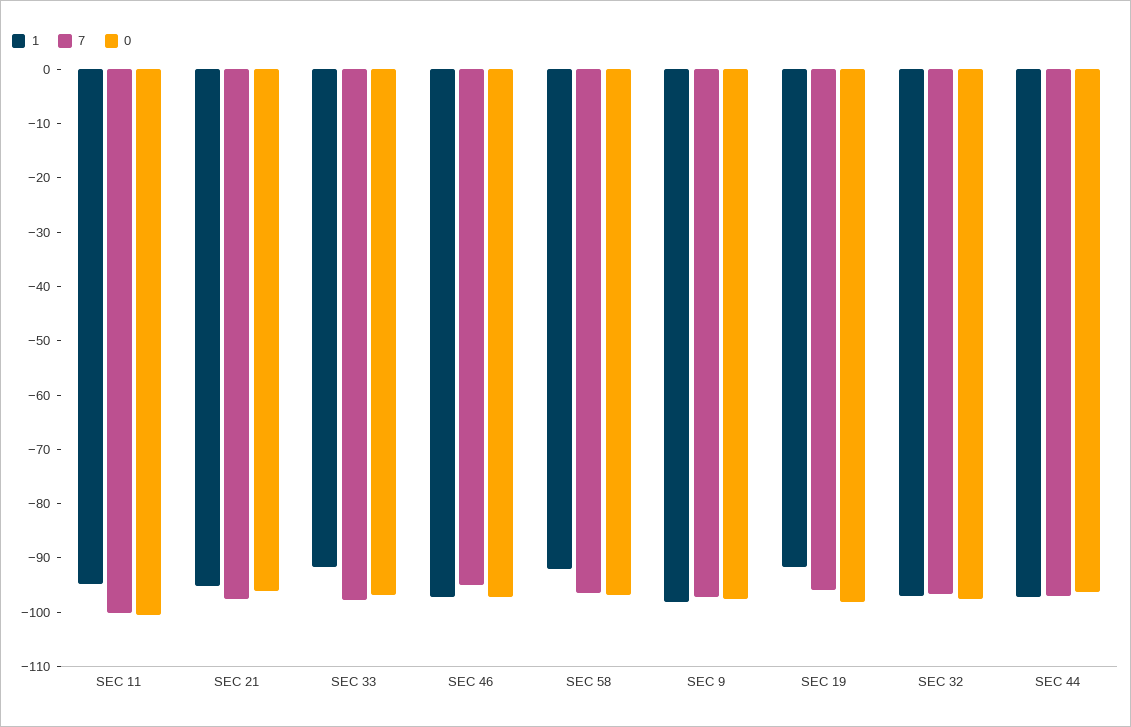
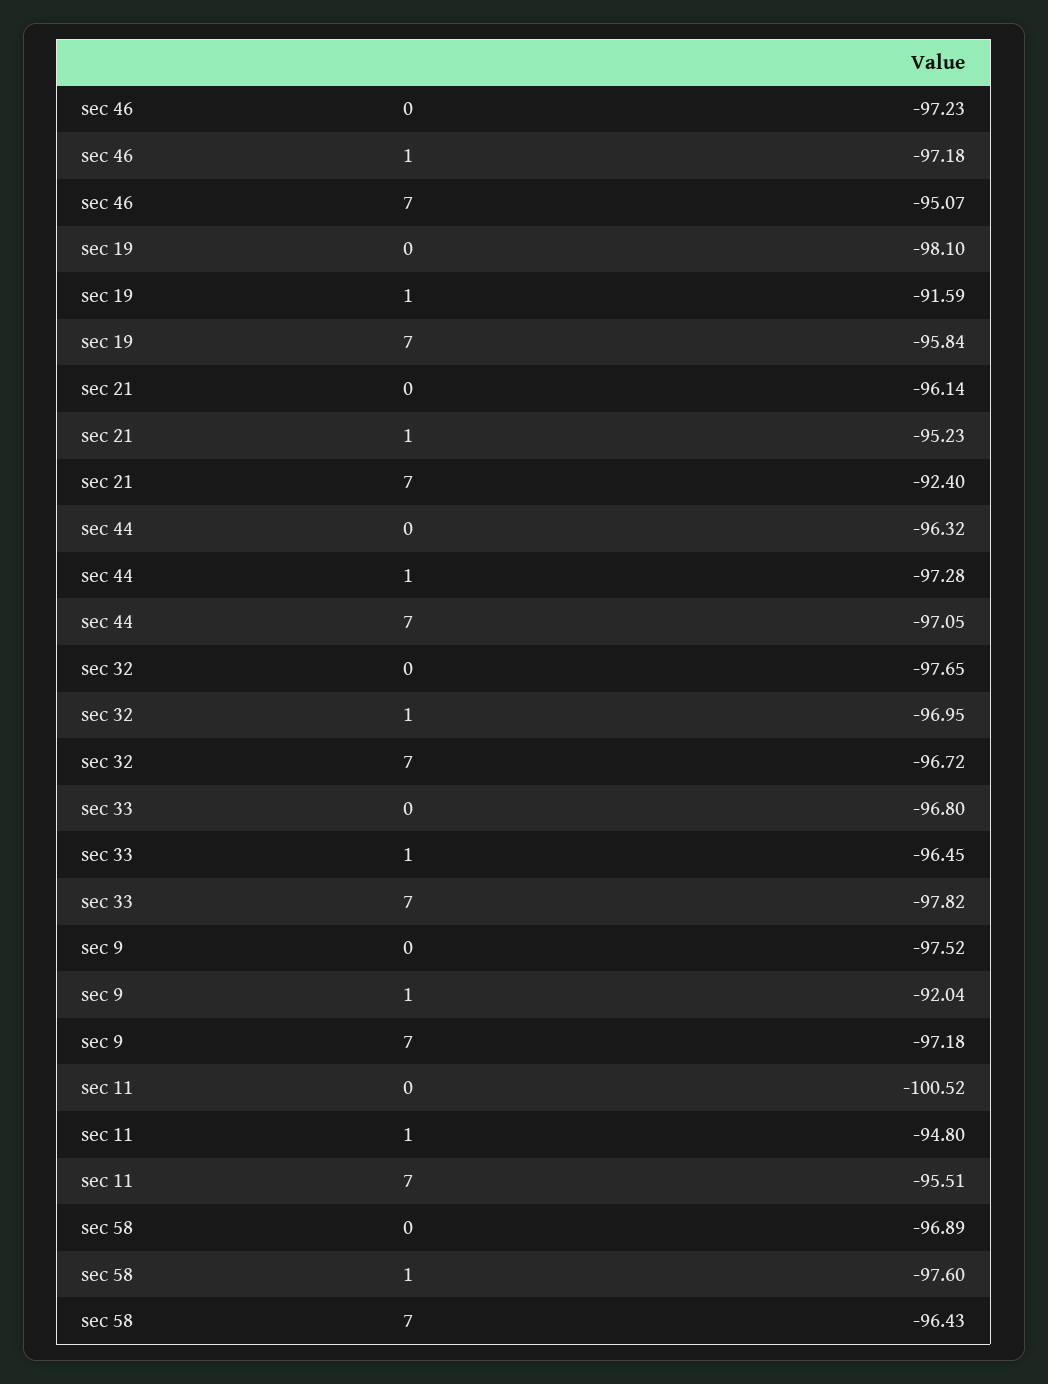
  {
    "1": {
      "SEC 11": -94.8,
      "SEC 21": -95.23,
-     "SEC 33": -92,
+     "SEC 33": -96.45,
      "SEC 46": -97.18,
-     "SEC 58": -92,
+     "SEC 58": -97.6,
-     "SEC 9": -98,
+     "SEC 9": -92.04,
      "SEC 19": -91.59,
      "SEC 32": -96.95,
      "SEC 44": -97.28
    },
    "7": {
-     "SEC 11": -100,
+     "SEC 11": -95.51,
-     "SEC 21": -98,
+     "SEC 21": -92.4,
      "SEC 33": -97.82,
      "SEC 46": -95.07,
      "SEC 58": -96.43,
      "SEC 9": -97.18,
      "SEC 19": -95.84,
      "SEC 32": -96.72,
      "SEC 44": -97.05
    },
    "0": {
      "SEC 11": -100.52,
      "SEC 21": -96.14,
      "SEC 33": -96.8,
      "SEC 46": -97.23,
      "SEC 58": -96.89,
      "SEC 9": -97.52,
      "SEC 19": -98.1,
      "SEC 32": -97.65,
      "SEC 44": -96.32
    }
  }

